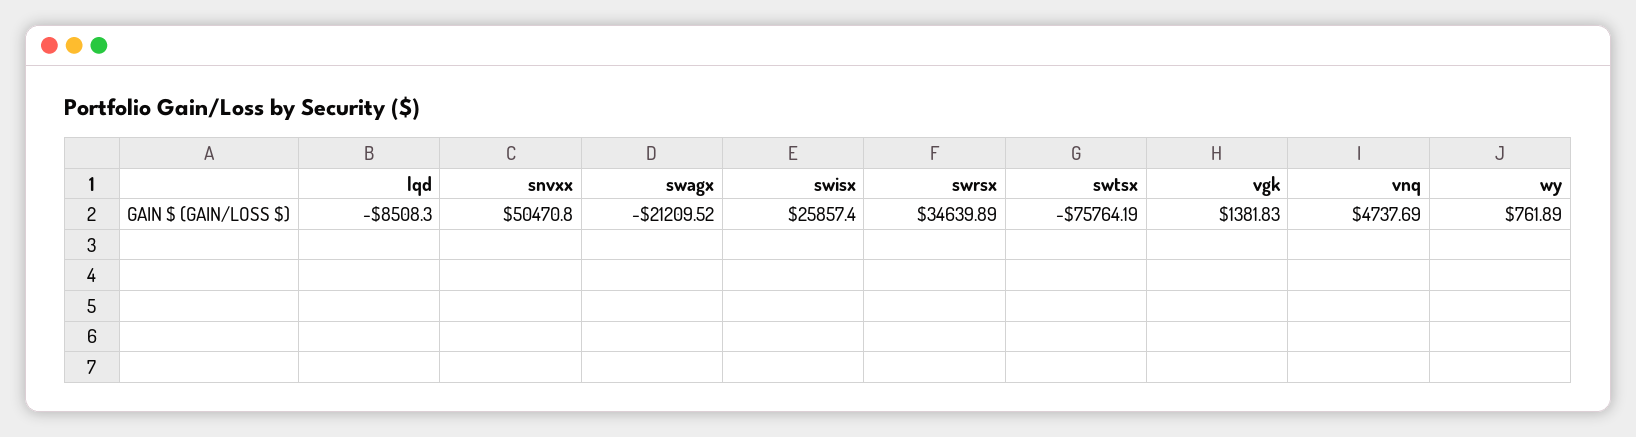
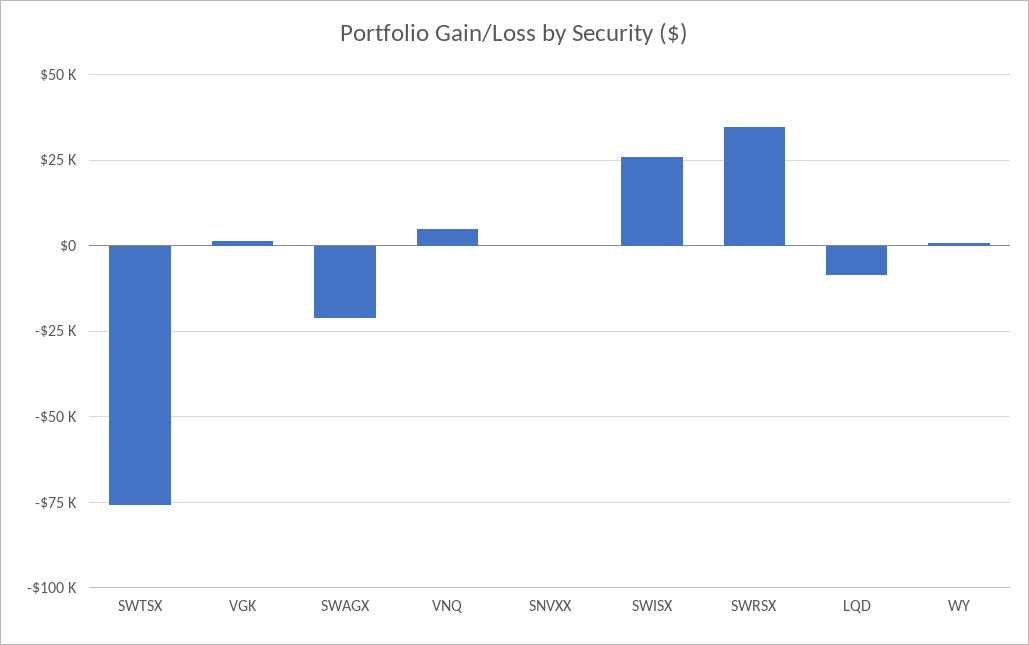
  {
    "lqd": -8508.3,
-   "snvxx": 50470.8,
+   "snvxx": 0,
    "swagx": -21209.52,
    "swisx": 25857.4,
    "swrsx": 34639.89,
    "swtsx": -75764.19,
    "vgk": 1381.83,
    "vnq": 4737.69,
    "wy": 761.89
  }

